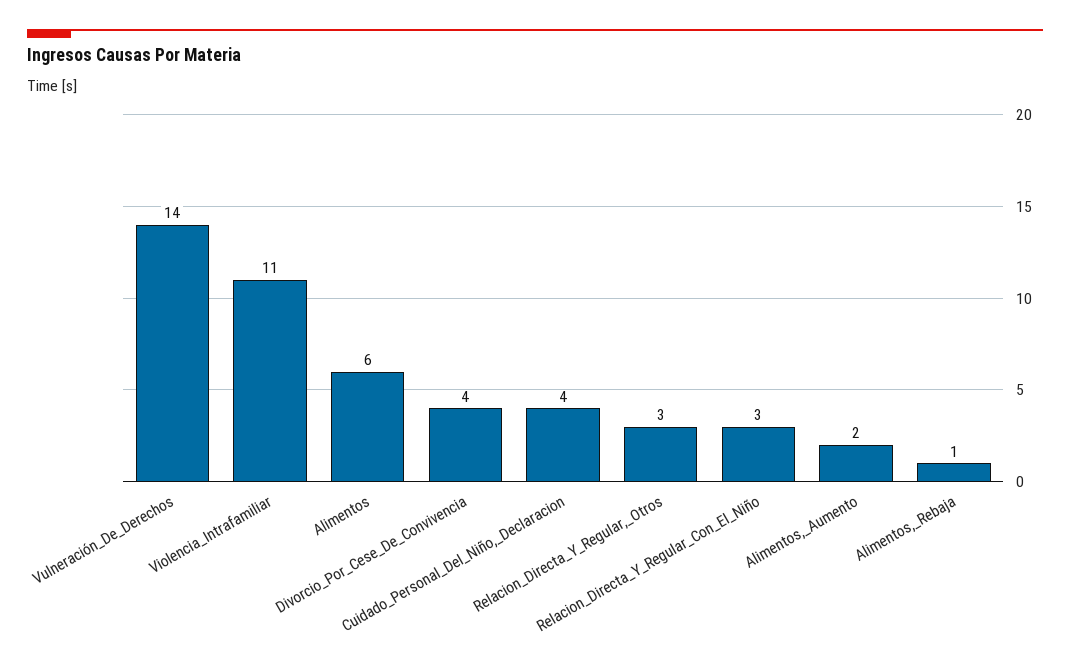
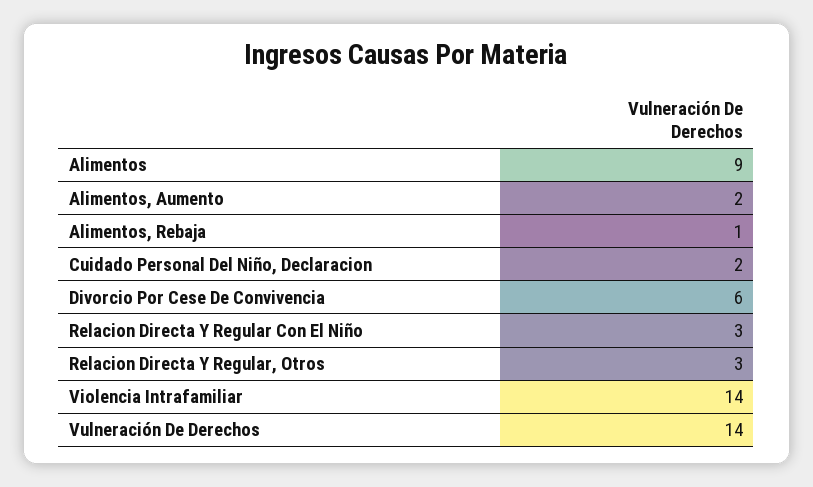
  {
    "Vulneración_De_Derechos": 14,
-   "Violencia_Intrafamiliar": 11,
+   "Violencia_Intrafamiliar": 14,
-   "Alimentos": 6,
+   "Alimentos": 9,
-   "Divorcio_Por_Cese_De_Convivencia": 4,
+   "Divorcio_Por_Cese_De_Convivencia": 6,
-   "Cuidado_Personal_Del_Niño,_Declaracion": 4,
+   "Cuidado_Personal_Del_Niño,_Declaracion": 2,
    "Relacion_Directa_Y_Regular,_Otros": 3,
    "Relacion_Directa_Y_Regular_Con_El_Niño": 3,
    "Alimentos,_Aumento": 2,
    "Alimentos,_Rebaja": 1
  }

